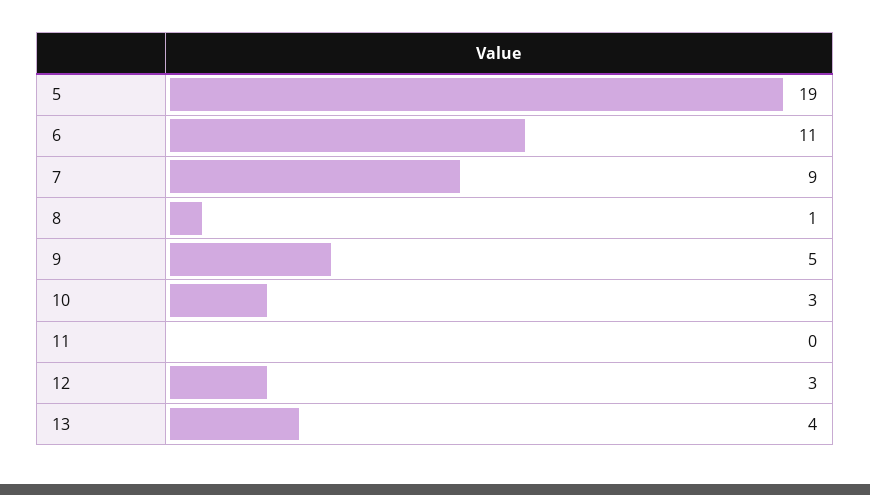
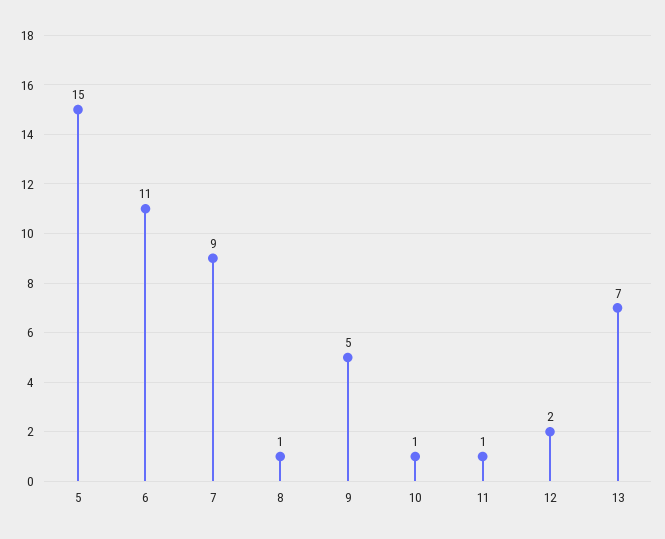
  {
-   "5": 19,
+   "5": 15,
    "6": 11,
    "7": 9,
    "8": 1,
    "9": 5,
-   "10": 3,
+   "10": 1,
-   "11": 0,
+   "11": 1,
-   "12": 3,
+   "12": 2,
-   "13": 4
+   "13": 7
  }

